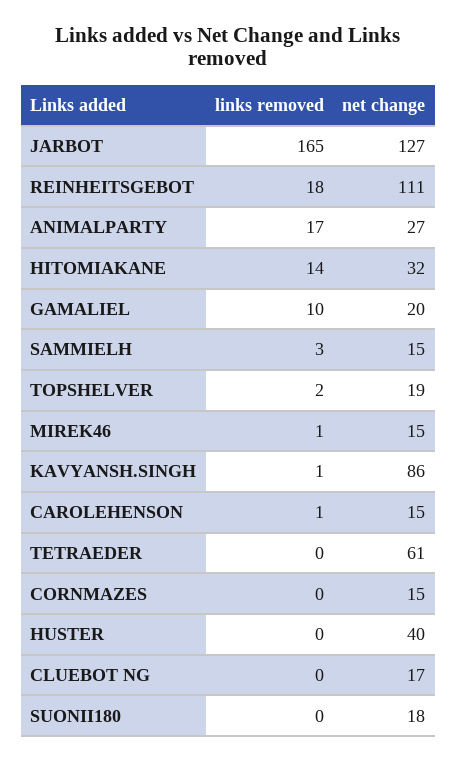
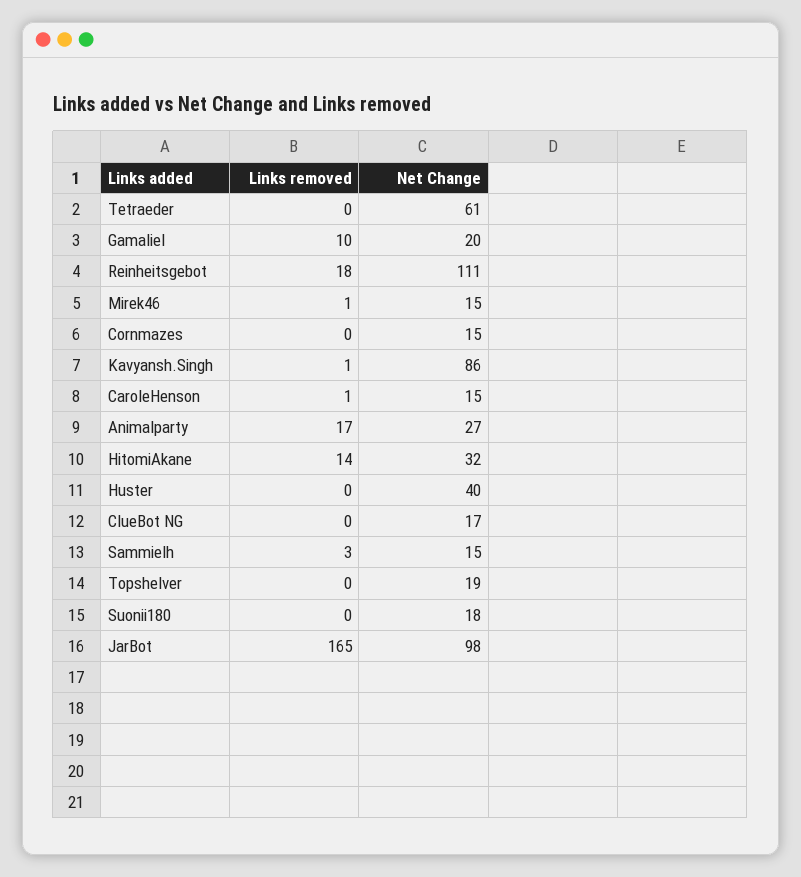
  {
    "links removed": {
      "JARBOT": 165,
      "REINHEITSGEBOT": 18,
      "ANIMALPARTY": 17,
      "HITOMIAKANE": 14,
      "GAMALIEL": 10,
      "SAMMIELH": 3,
-     "TOPSHELVER": 2,
+     "TOPSHELVER": 0,
      "MIREK46": 1,
      "KAVYANSH.SINGH": 1,
      "CAROLEHENSON": 1,
      "TETRAEDER": 0,
      "CORNMAZES": 0,
      "HUSTER": 0,
      "CLUEBOT NG": 0,
      "SUONII180": 0
    },
    "net change": {
-     "JARBOT": 127,
+     "JARBOT": 98,
      "REINHEITSGEBOT": 111,
      "ANIMALPARTY": 27,
      "HITOMIAKANE": 32,
      "GAMALIEL": 20,
      "SAMMIELH": 15,
      "TOPSHELVER": 19,
      "MIREK46": 15,
      "KAVYANSH.SINGH": 86,
      "CAROLEHENSON": 15,
      "TETRAEDER": 61,
      "CORNMAZES": 15,
      "HUSTER": 40,
      "CLUEBOT NG": 17,
      "SUONII180": 18
    }
  }

